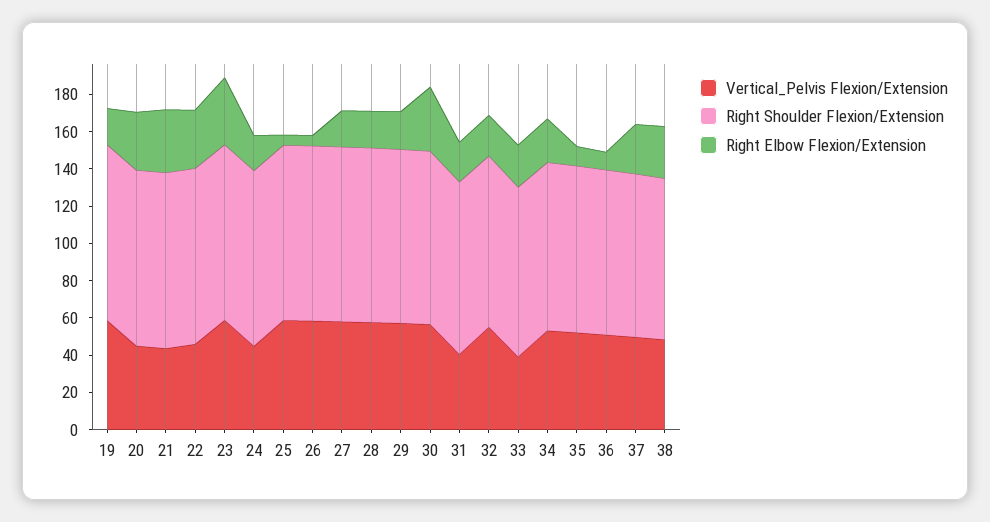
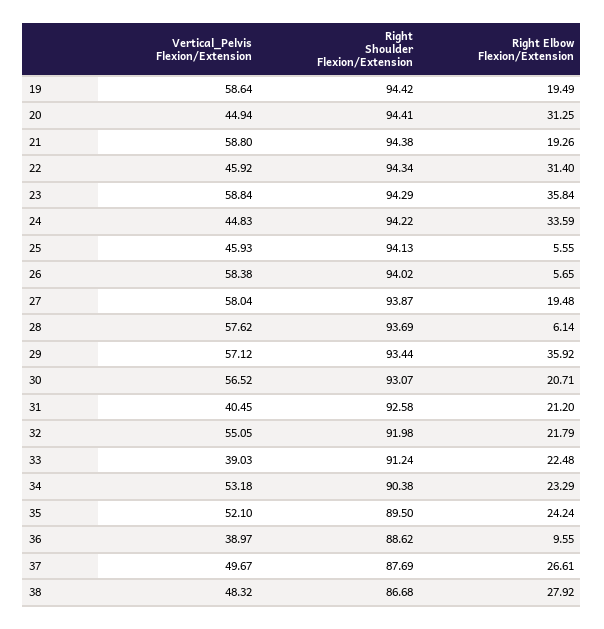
  {
    "Vertical_Pelvis Flexion/Extension": {
      "19": 58.64,
      "20": 44.94,
-     "21": 45,
+     "21": 58.8,
      "22": 45.92,
      "23": 58.84,
      "24": 44.83,
-     "25": 60,
+     "25": 45.93,
      "26": 58.38,
      "27": 58.04,
      "28": 57.62,
      "29": 57.12,
      "30": 56.52,
      "31": 40.45,
      "32": 55.05,
      "33": 39.03,
      "34": 53.18,
      "35": 52.1,
-     "36": 50,
+     "36": 38.97,
      "37": 49.67,
      "38": 48.32
    },
    "Right Shoulder Flexion/Extension": {
      "19": 94.42,
      "20": 94.41,
      "21": 94.38,
      "22": 94.34,
      "23": 94.29,
      "24": 94.22,
      "25": 94.13,
      "26": 94.02,
      "27": 93.87,
      "28": 93.69,
      "29": 93.44,
      "30": 93.07,
      "31": 92.58,
      "32": 91.98,
      "33": 91.24,
      "34": 90.38,
      "35": 89.5,
      "36": 88.62,
      "37": 87.69,
      "38": 86.68
    },
    "Right Elbow Flexion/Extension": {
      "19": 19.49,
      "20": 31.25,
-     "21": 35,
+     "21": 19.26,
      "22": 31.4,
      "23": 35.84,
-     "24": 20,
+     "24": 33.59,
      "25": 5.55,
      "26": 5.65,
      "27": 19.48,
-     "28": 20,
+     "28": 6.14,
-     "29": 20,
+     "29": 35.92,
-     "30": 35,
+     "30": 20.71,
      "31": 21.2,
      "32": 21.79,
      "33": 22.48,
      "34": 23.29,
-     "35": 10,
+     "35": 24.24,
      "36": 9.55,
      "37": 26.61,
      "38": 27.92
    }
  }

